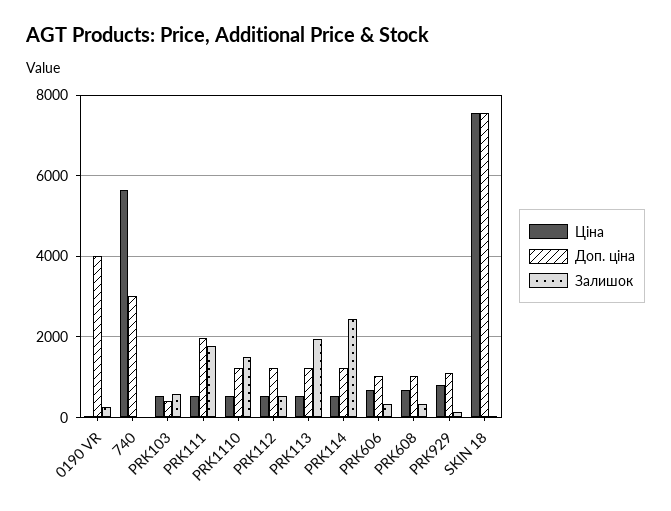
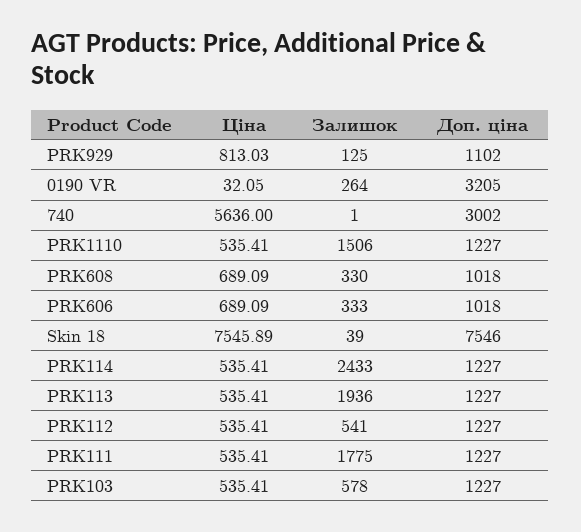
  {
    "Ціна": {
      "0190 VR": 32.05,
      "740": 5636,
      "PRK103": 535.41,
      "PRK111": 535.41,
      "PRK1110": 535.41,
      "PRK112": 535.41,
      "PRK113": 535.41,
      "PRK114": 535.41,
      "PRK606": 689.09,
      "PRK608": 689.09,
      "PRK929": 813.03,
      "SKIN 18": 7545.89
    },
    "Доп. ціна": {
-     "0190 VR": 4000,
+     "0190 VR": 3205,
      "740": 3002,
-     "PRK103": 400,
+     "PRK103": 1227,
-     "PRK111": 2000,
+     "PRK111": 1227,
      "PRK1110": 1227,
      "PRK112": 1227,
      "PRK113": 1227,
      "PRK114": 1227,
      "PRK606": 1018,
      "PRK608": 1018,
      "PRK929": 1102,
      "SKIN 18": 7546
    },
    "Залишок": {
      "0190 VR": 264,
      "740": 1,
      "PRK103": 578,
      "PRK111": 1775,
      "PRK1110": 1506,
      "PRK112": 541,
      "PRK113": 1936,
      "PRK114": 2433,
      "PRK606": 333,
      "PRK608": 330,
      "PRK929": 125,
      "SKIN 18": 39
    }
  }

